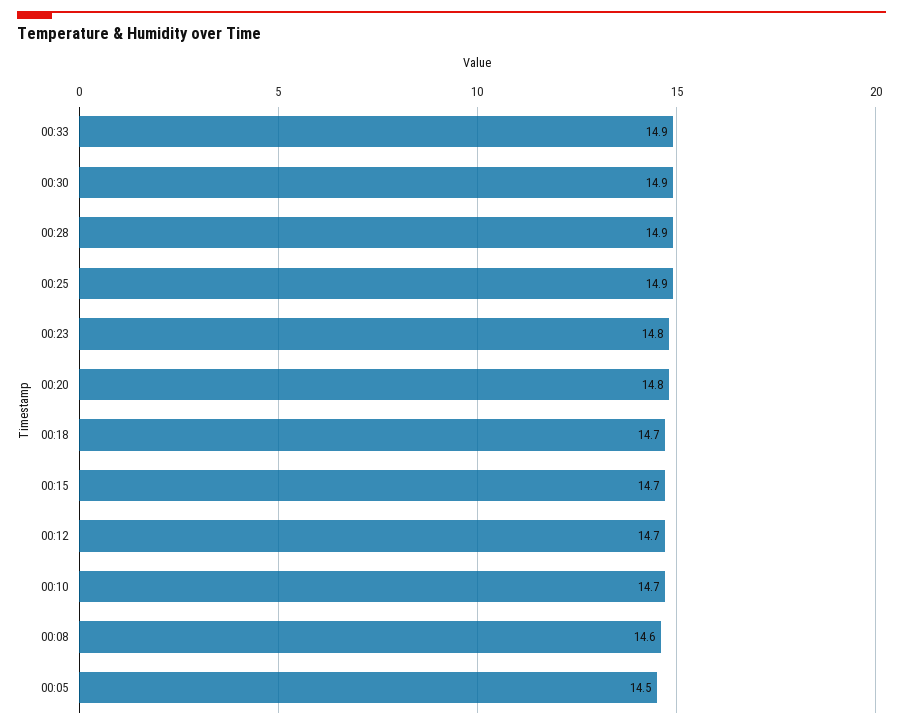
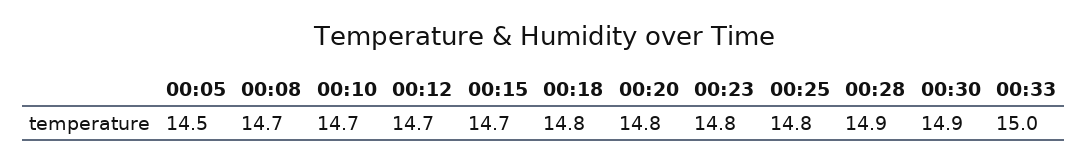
  {
-   "00:33": 14.9,
+   "00:33": 15,
    "00:30": 14.9,
    "00:28": 14.9,
-   "00:25": 14.9,
+   "00:25": 14.8,
    "00:23": 14.8,
    "00:20": 14.8,
-   "00:18": 14.7,
+   "00:18": 14.8,
    "00:15": 14.7,
    "00:12": 14.7,
    "00:10": 14.7,
-   "00:08": 14.6,
+   "00:08": 14.7,
    "00:05": 14.5
  }

